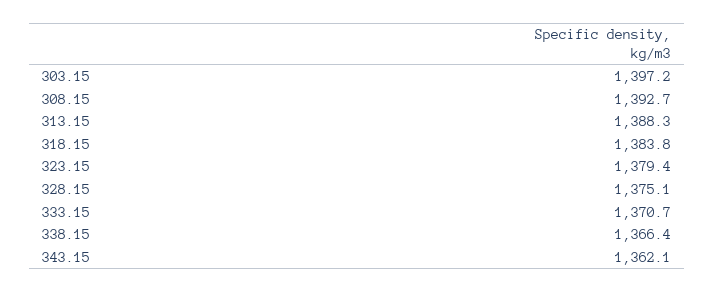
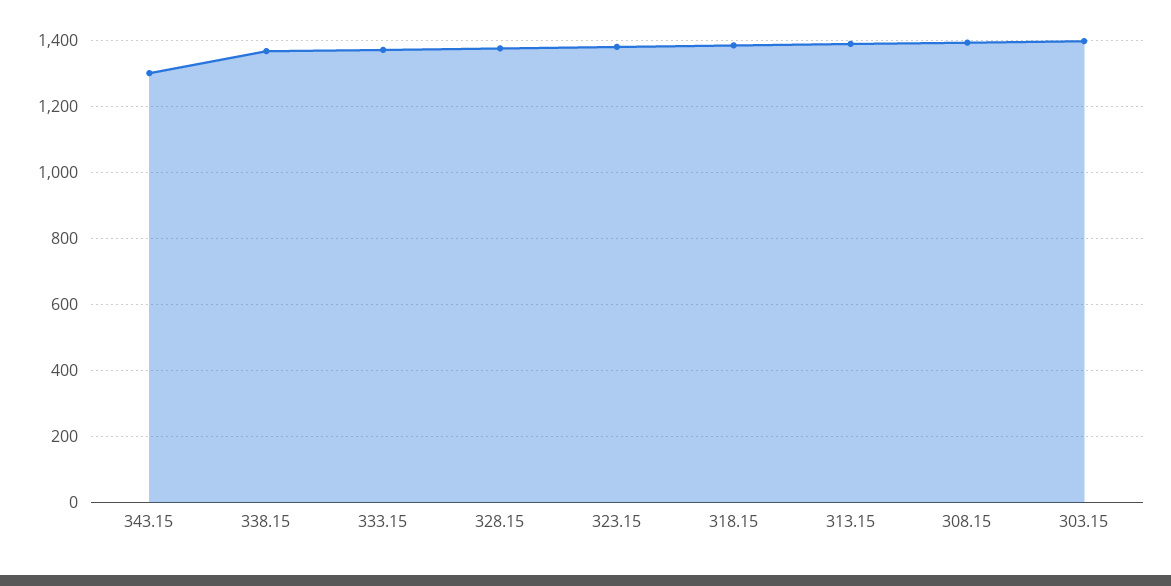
  {
    "303.15": 1397.2,
    "308.15": 1392.7,
    "313.15": 1388.3,
    "318.15": 1383.8,
    "323.15": 1379.4,
    "328.15": 1375.1,
    "333.15": 1370.7,
    "338.15": 1366.4,
-   "343.15": 1362.1
+   "343.15": 1300
  }

